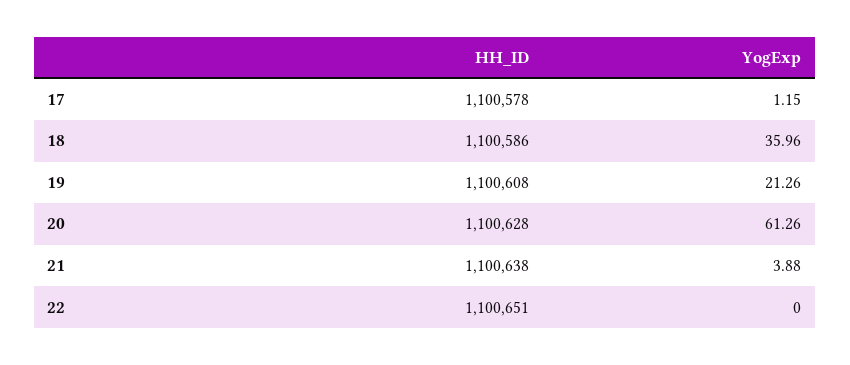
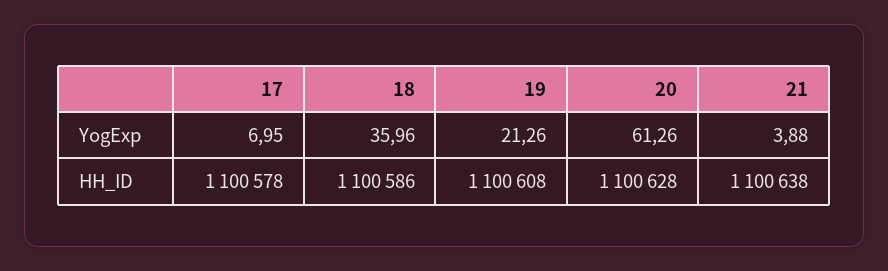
  {
    "HH_ID": {
      "17": 1100578,
      "18": 1100586,
      "19": 1100608,
      "20": 1100628,
-     "21": 1100638,
+     "21": 1100638
-     "22": 1100651
    },
    "YogExp": {
-     "17": 1.15,
+     "17": 6.95,
      "18": 35.96,
      "19": 21.26,
      "20": 61.26,
-     "21": 3.88,
+     "21": 3.88
-     "22": 0
    }
  }

